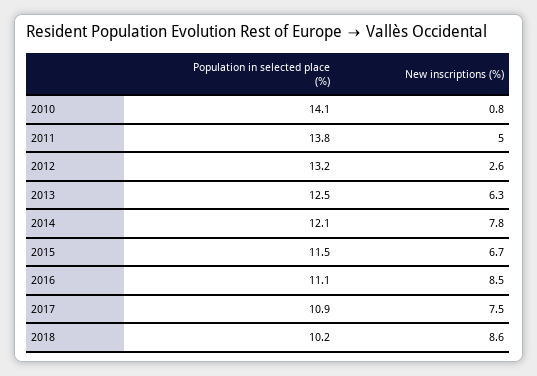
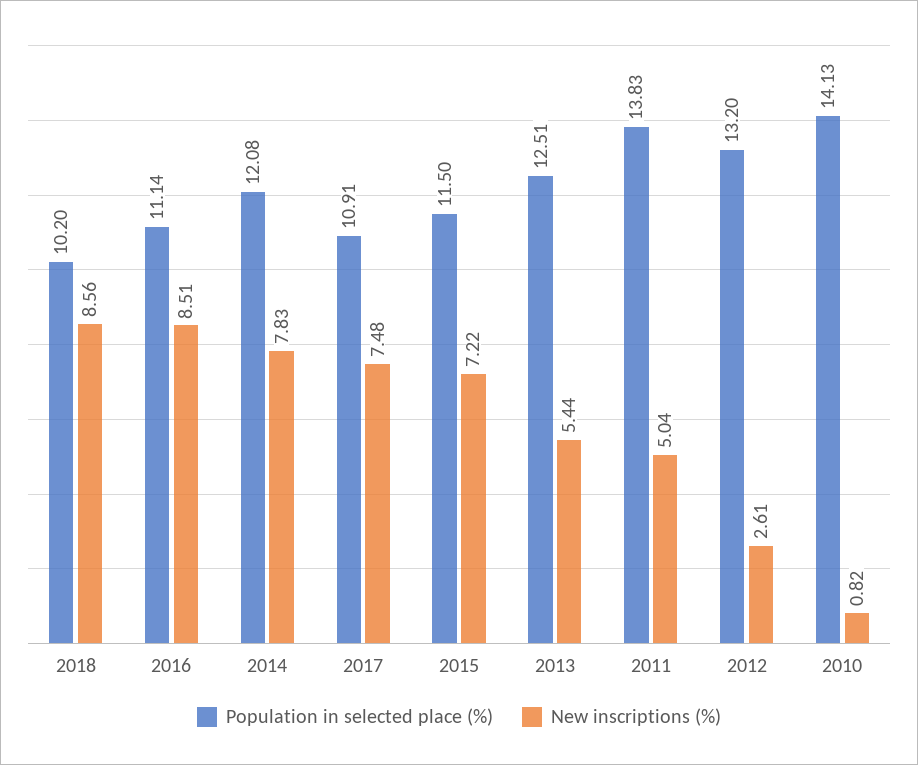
  {
    "Population in selected place (%)": {
      "2010": 14.13,
      "2011": 13.83,
      "2012": 13.2,
      "2013": 12.51,
      "2014": 12.08,
      "2015": 11.5,
      "2016": 11.14,
      "2017": 10.91,
      "2018": 10.2
    },
    "New inscriptions (%)": {
      "2010": 0.82,
      "2011": 5.04,
      "2012": 2.61,
-     "2013": 6.3,
+     "2013": 5.44,
      "2014": 7.83,
-     "2015": 6.7,
+     "2015": 7.22,
      "2016": 8.51,
      "2017": 7.48,
      "2018": 8.56
    }
  }

